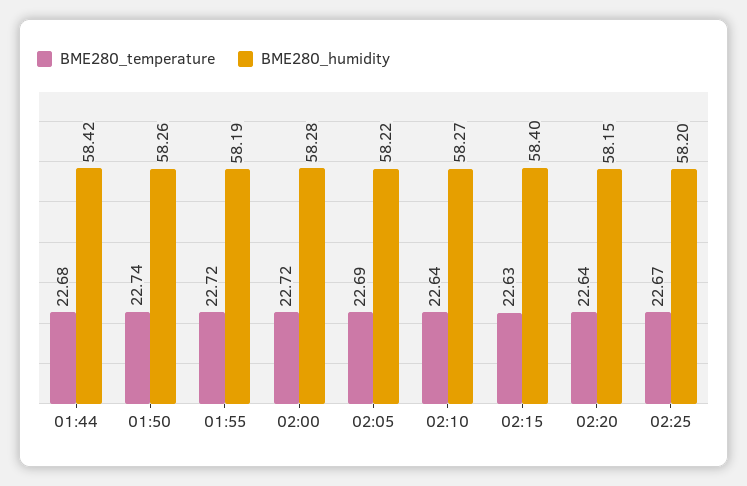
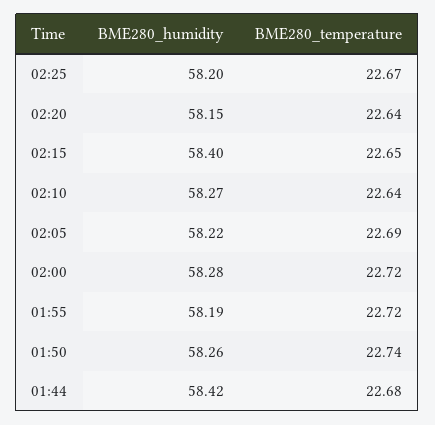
  {
    "BME280_temperature": {
      "01:44": 22.68,
      "01:50": 22.74,
      "01:55": 22.72,
      "02:00": 22.72,
      "02:05": 22.69,
      "02:10": 22.64,
-     "02:15": 22.63,
+     "02:15": 22.65,
      "02:20": 22.64,
      "02:25": 22.67
    },
    "BME280_humidity": {
      "01:44": 58.42,
      "01:50": 58.26,
      "01:55": 58.19,
      "02:00": 58.28,
      "02:05": 58.22,
      "02:10": 58.27,
      "02:15": 58.4,
      "02:20": 58.15,
      "02:25": 58.2
    }
  }

